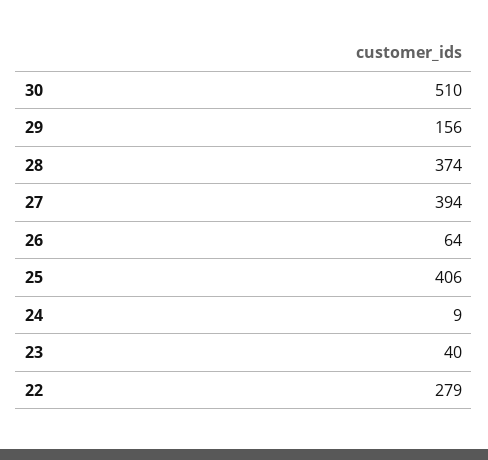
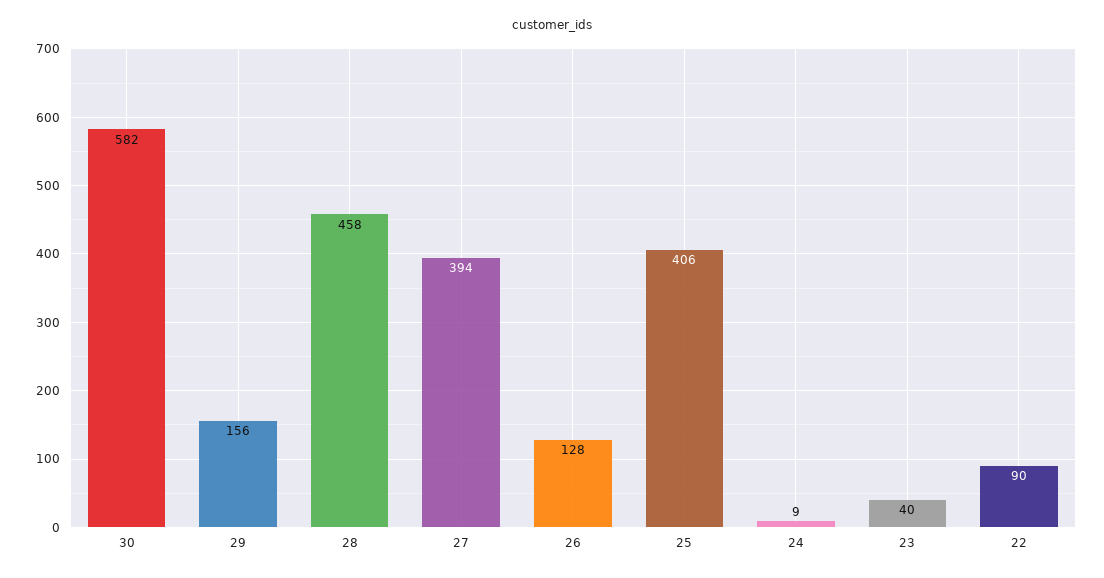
  {
-   "30": 510,
+   "30": 582,
    "29": 156,
-   "28": 374,
+   "28": 458,
    "27": 394,
-   "26": 64,
+   "26": 128,
    "25": 406,
    "24": 9,
    "23": 40,
-   "22": 279
+   "22": 90
  }

